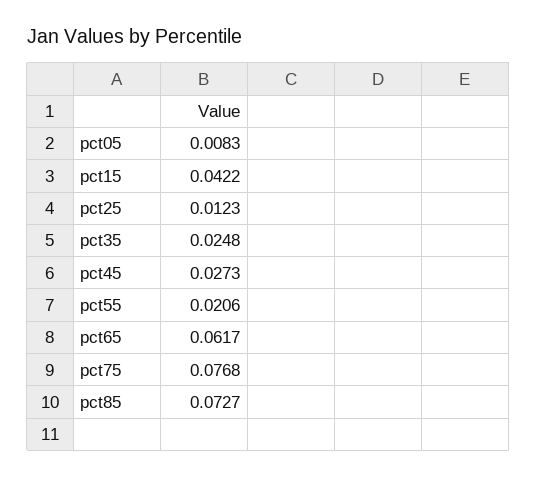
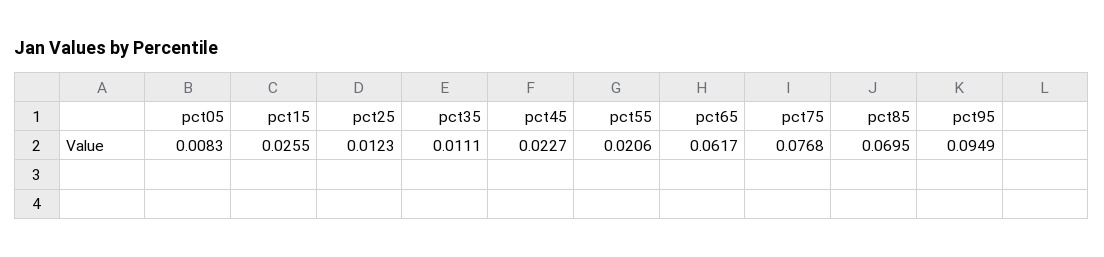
  {
    "pct05": 0.0083,
-   "pct15": 0.0422,
+   "pct15": 0.0255,
    "pct25": 0.0123,
-   "pct35": 0.0248,
+   "pct35": 0.0111,
-   "pct45": 0.0273,
+   "pct45": 0.0227,
    "pct55": 0.0206,
    "pct65": 0.0617,
    "pct75": 0.0768,
-   "pct85": 0.0727
+   "pct85": 0.0695,
+   "pct95": 0.0949
  }

